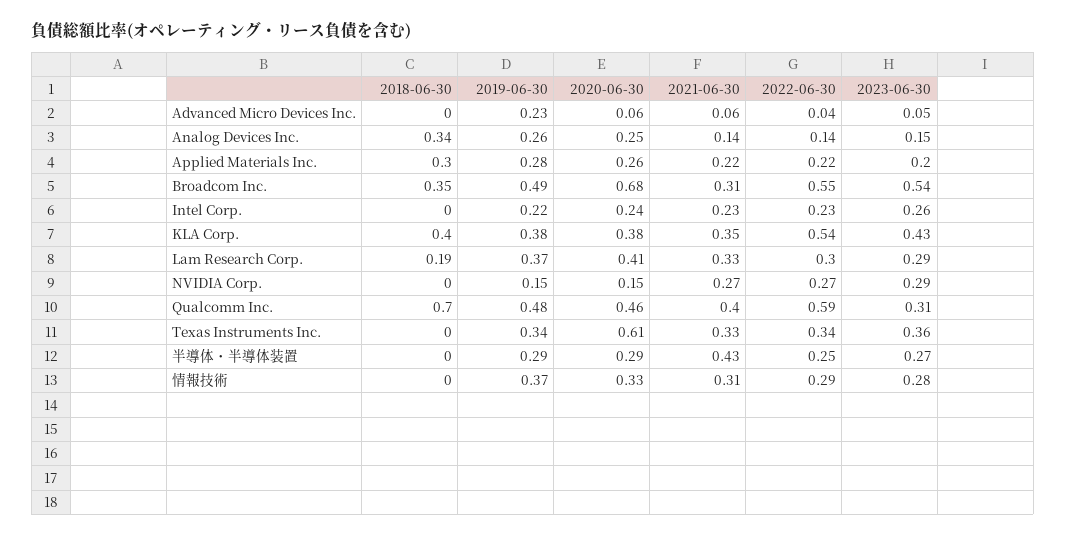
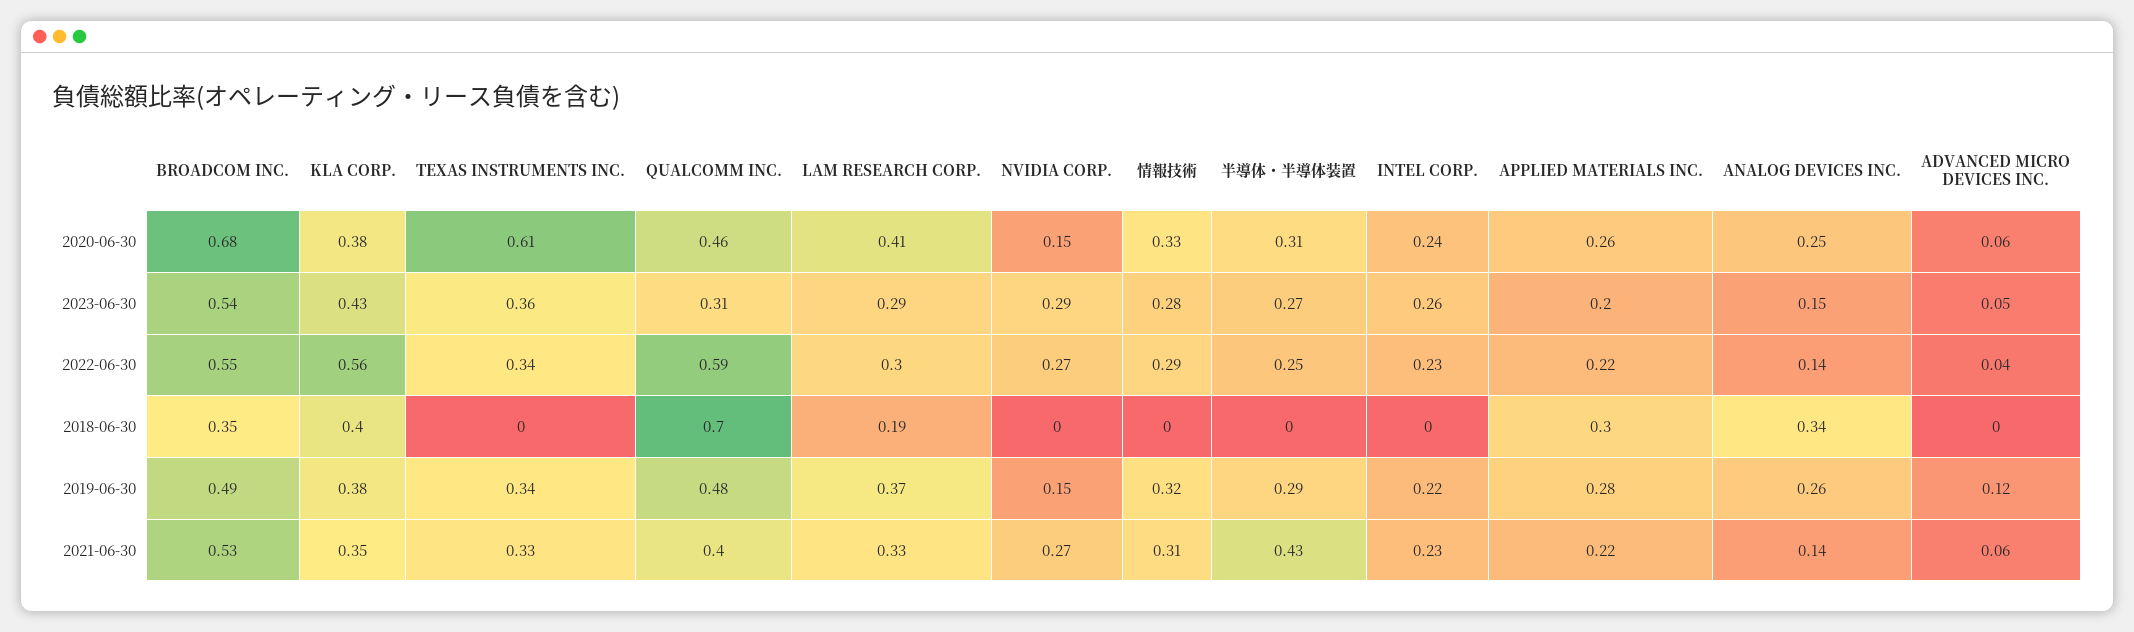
  {
    "2018-06-30": {
      "Advanced Micro Devices Inc.": 0,
      "Analog Devices Inc.": 0.34,
      "Applied Materials Inc.": 0.3,
      "Broadcom Inc.": 0.35,
      "Intel Corp.": 0,
      "KLA Corp.": 0.4,
      "Lam Research Corp.": 0.19,
      "NVIDIA Corp.": 0,
      "Qualcomm Inc.": 0.7,
      "Texas Instruments Inc.": 0,
      "半導体・半導体装置": 0,
      "情報技術": 0
    },
    "2019-06-30": {
-     "Advanced Micro Devices Inc.": 0.23,
+     "Advanced Micro Devices Inc.": 0.12,
      "Analog Devices Inc.": 0.26,
      "Applied Materials Inc.": 0.28,
      "Broadcom Inc.": 0.49,
      "Intel Corp.": 0.22,
      "KLA Corp.": 0.38,
      "Lam Research Corp.": 0.37,
      "NVIDIA Corp.": 0.15,
      "Qualcomm Inc.": 0.48,
      "Texas Instruments Inc.": 0.34,
      "半導体・半導体装置": 0.29,
-     "情報技術": 0.37
+     "情報技術": 0.32
    },
    "2020-06-30": {
      "Advanced Micro Devices Inc.": 0.06,
      "Analog Devices Inc.": 0.25,
      "Applied Materials Inc.": 0.26,
      "Broadcom Inc.": 0.68,
      "Intel Corp.": 0.24,
      "KLA Corp.": 0.38,
      "Lam Research Corp.": 0.41,
      "NVIDIA Corp.": 0.15,
      "Qualcomm Inc.": 0.46,
      "Texas Instruments Inc.": 0.61,
-     "半導体・半導体装置": 0.29,
+     "半導体・半導体装置": 0.31,
      "情報技術": 0.33
    },
    "2021-06-30": {
      "Advanced Micro Devices Inc.": 0.06,
      "Analog Devices Inc.": 0.14,
      "Applied Materials Inc.": 0.22,
-     "Broadcom Inc.": 0.31,
+     "Broadcom Inc.": 0.53,
      "Intel Corp.": 0.23,
      "KLA Corp.": 0.35,
      "Lam Research Corp.": 0.33,
      "NVIDIA Corp.": 0.27,
      "Qualcomm Inc.": 0.4,
      "Texas Instruments Inc.": 0.33,
      "半導体・半導体装置": 0.43,
      "情報技術": 0.31
    },
    "2022-06-30": {
      "Advanced Micro Devices Inc.": 0.04,
      "Analog Devices Inc.": 0.14,
      "Applied Materials Inc.": 0.22,
      "Broadcom Inc.": 0.55,
      "Intel Corp.": 0.23,
-     "KLA Corp.": 0.54,
+     "KLA Corp.": 0.56,
      "Lam Research Corp.": 0.3,
      "NVIDIA Corp.": 0.27,
      "Qualcomm Inc.": 0.59,
      "Texas Instruments Inc.": 0.34,
      "半導体・半導体装置": 0.25,
      "情報技術": 0.29
    },
    "2023-06-30": {
      "Advanced Micro Devices Inc.": 0.05,
      "Analog Devices Inc.": 0.15,
      "Applied Materials Inc.": 0.2,
      "Broadcom Inc.": 0.54,
      "Intel Corp.": 0.26,
      "KLA Corp.": 0.43,
      "Lam Research Corp.": 0.29,
      "NVIDIA Corp.": 0.29,
      "Qualcomm Inc.": 0.31,
      "Texas Instruments Inc.": 0.36,
      "半導体・半導体装置": 0.27,
      "情報技術": 0.28
    }
  }

